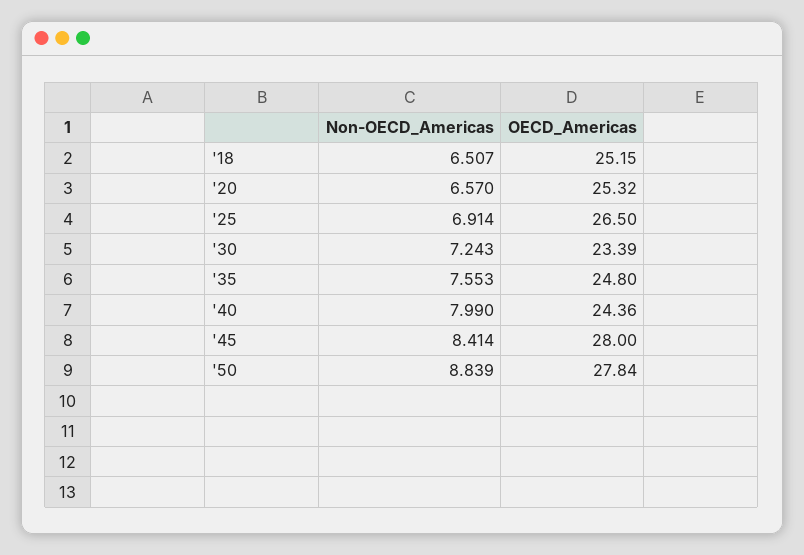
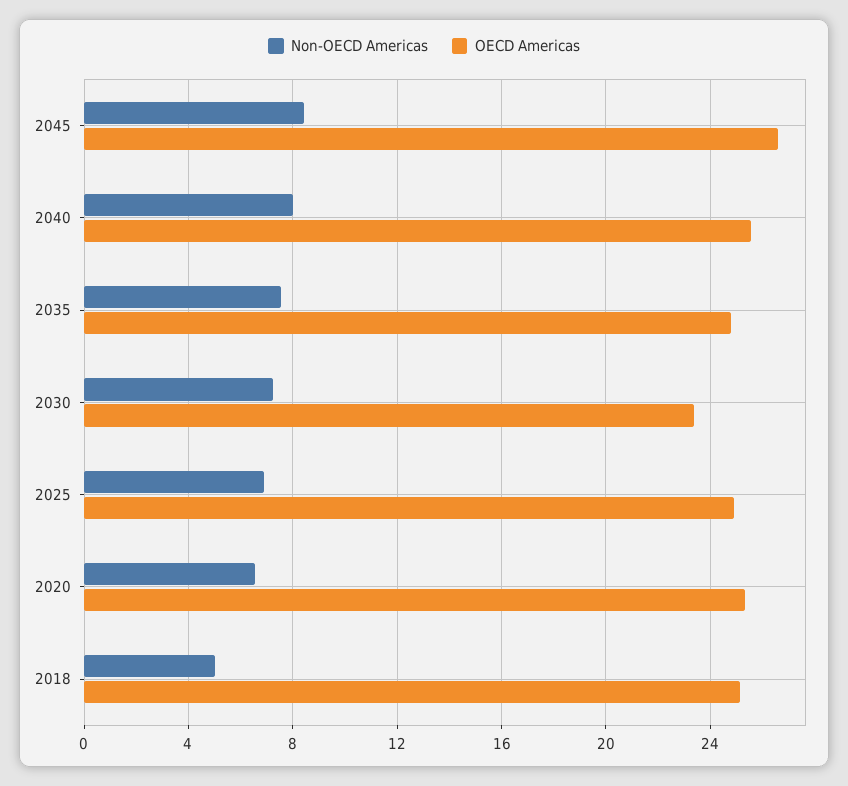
  {
    "Non-OECD_Americas": {
-     "'18": 6.507,
+     "'18": 5,
      "'20": 6.57,
      "'25": 6.914,
      "'30": 7.243,
      "'35": 7.553,
      "'40": 7.99,
-     "'45": 8.414,
+     "'45": 8.414
-     "'50": 8.839
    },
    "OECD_Americas": {
      "'18": 25.15,
      "'20": 25.32,
-     "'25": 26.5,
+     "'25": 25,
      "'30": 23.39,
      "'35": 24.8,
-     "'40": 24.36,
+     "'40": 25.5,
-     "'45": 28,
+     "'45": 26.5
-     "'50": 27.84
    }
  }

